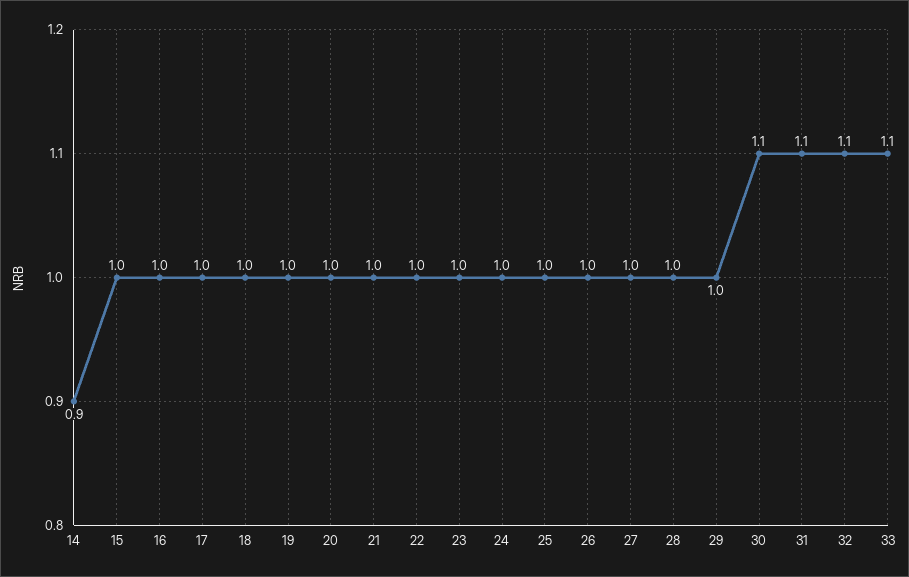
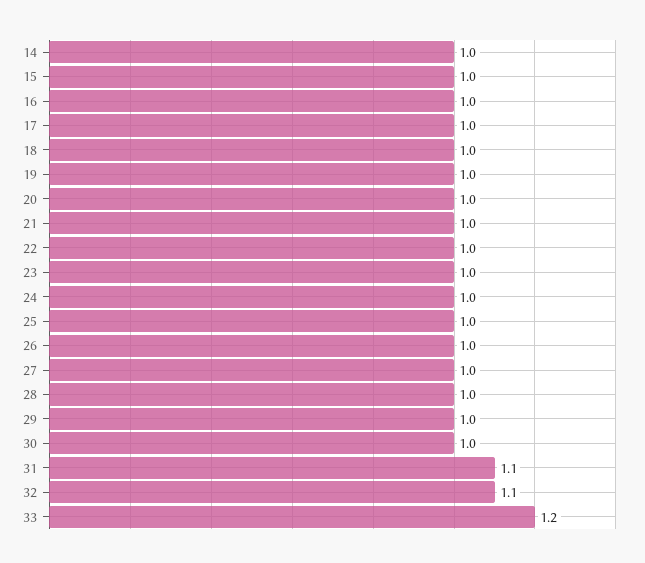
  {
-   "14": 0.9,
+   "14": 1,
    "15": 1,
    "16": 1,
    "17": 1,
    "18": 1,
    "19": 1,
    "20": 1,
    "21": 1,
    "22": 1,
    "23": 1,
    "24": 1,
    "25": 1,
    "26": 1,
    "27": 1,
    "28": 1,
    "29": 1,
-   "30": 1.1,
+   "30": 1,
    "31": 1.1,
    "32": 1.1,
-   "33": 1.1
+   "33": 1.2
  }

